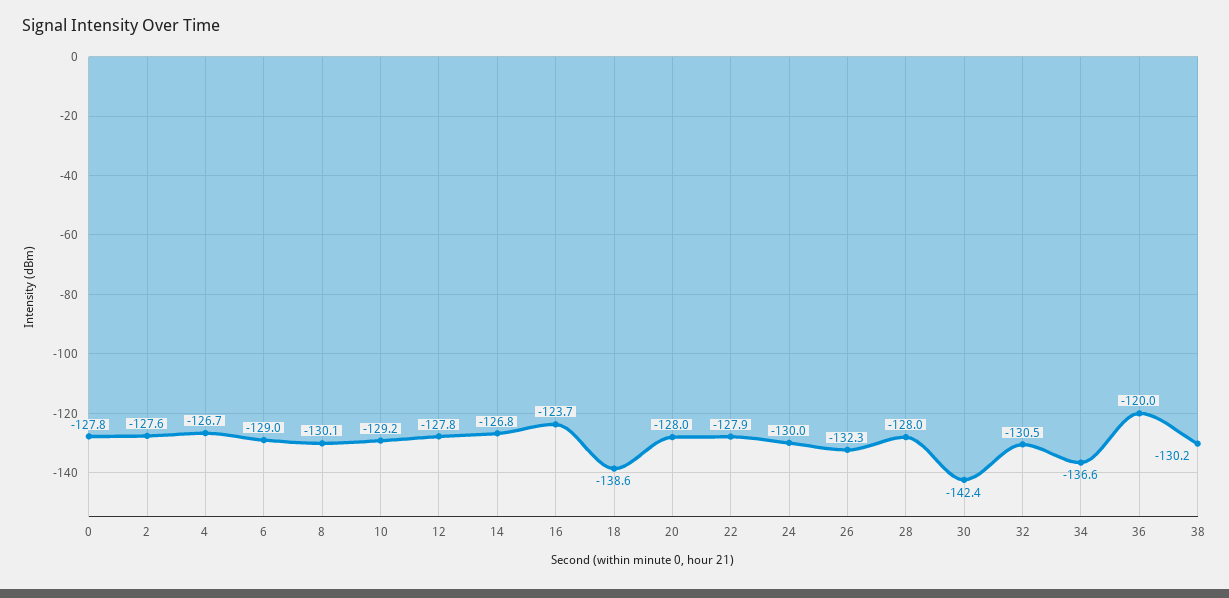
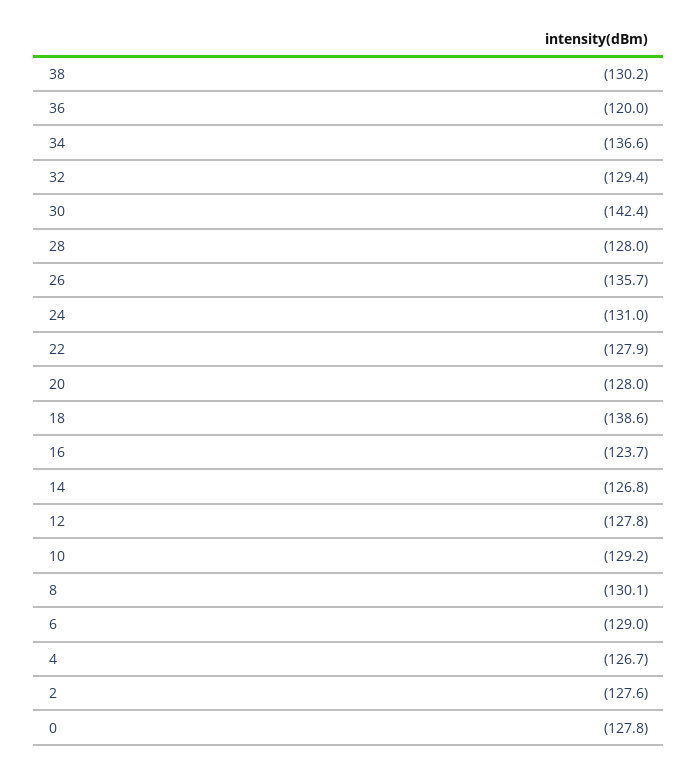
  {
    "0": -127.8,
    "2": -127.6,
    "4": -126.7,
    "6": -129,
    "8": -130.1,
    "10": -129.2,
    "12": -127.8,
    "14": -126.8,
    "16": -123.7,
    "18": -138.6,
    "20": -128,
    "22": -127.9,
-   "24": -130,
+   "24": -131,
-   "26": -132.3,
+   "26": -135.7,
    "28": -128,
    "30": -142.4,
-   "32": -130.5,
+   "32": -129.4,
    "34": -136.6,
    "36": -120,
    "38": -130.2
  }

